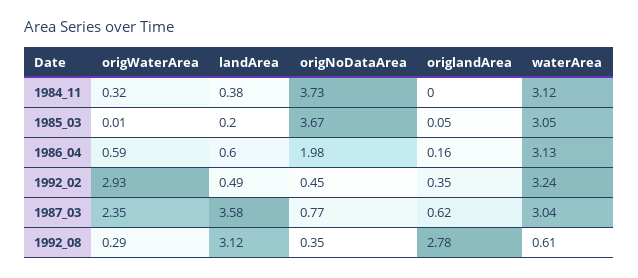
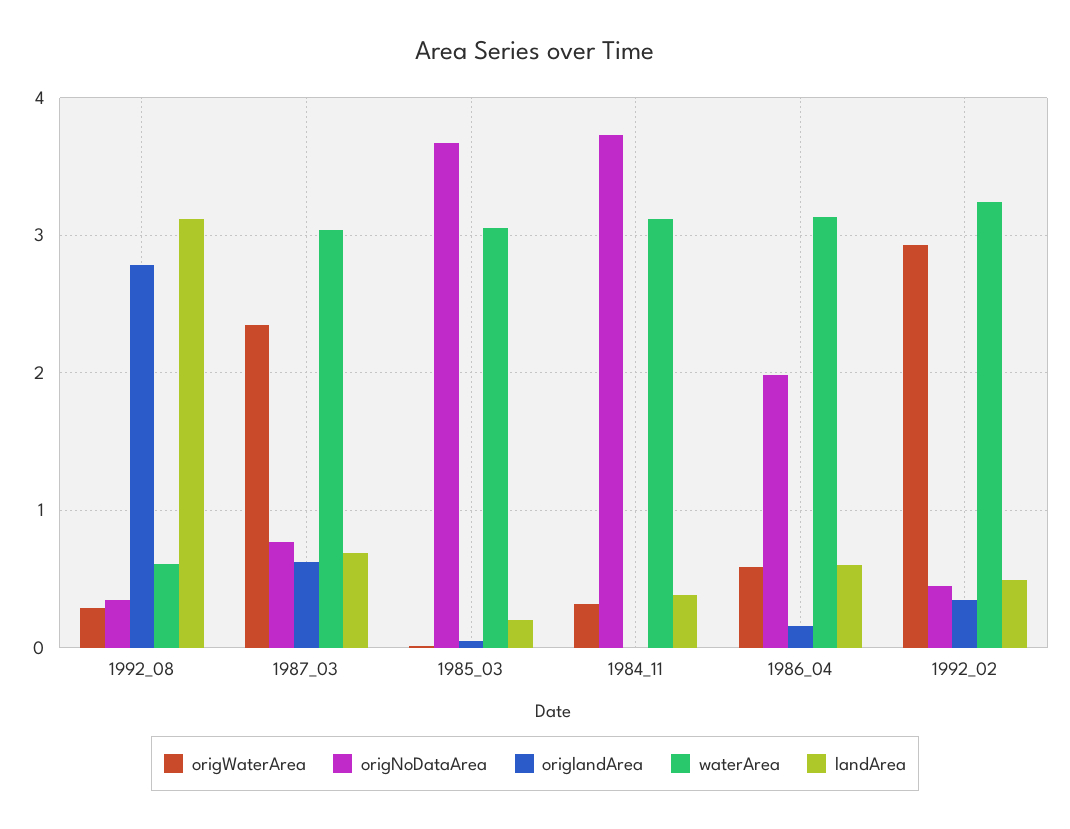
  {
    "origWaterArea": {
      "1984_11": 0.32,
      "1985_03": 0.01,
      "1986_04": 0.59,
      "1992_02": 2.93,
      "1987_03": 2.35,
      "1992_08": 0.29
    },
    "landArea": {
      "1984_11": 0.38,
      "1985_03": 0.2,
      "1986_04": 0.6,
      "1992_02": 0.49,
-     "1987_03": 3.58,
+     "1987_03": 0.7,
      "1992_08": 3.12
    },
    "origNoDataArea": {
      "1984_11": 3.73,
      "1985_03": 3.67,
      "1986_04": 1.98,
      "1992_02": 0.45,
      "1987_03": 0.77,
      "1992_08": 0.35
    },
    "origlandArea": {
      "1984_11": 0,
      "1985_03": 0.05,
      "1986_04": 0.16,
      "1992_02": 0.35,
      "1987_03": 0.62,
      "1992_08": 2.78
    },
    "waterArea": {
      "1984_11": 3.12,
      "1985_03": 3.05,
      "1986_04": 3.13,
      "1992_02": 3.24,
      "1987_03": 3.04,
      "1992_08": 0.61
    }
  }

